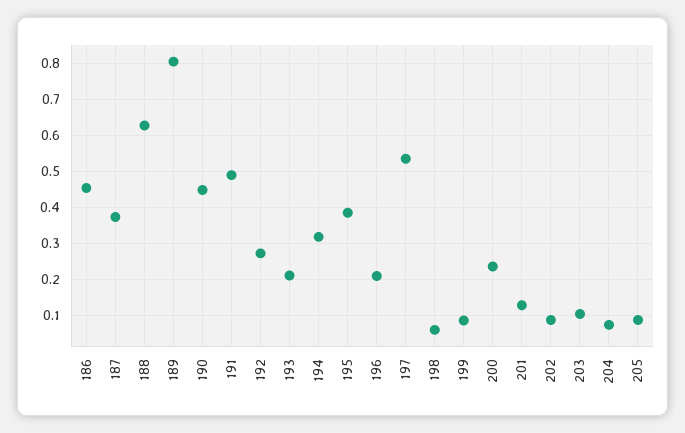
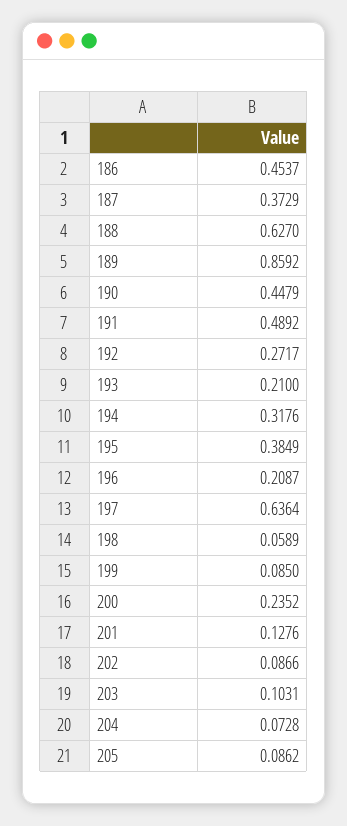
  {
    "186": 0.4537,
    "187": 0.3729,
    "188": 0.627,
-   "189": 0.8,
+   "189": 0.8592,
    "190": 0.4479,
    "191": 0.4892,
    "192": 0.2717,
    "193": 0.21,
    "194": 0.3176,
    "195": 0.3849,
    "196": 0.2087,
-   "197": 0.54,
+   "197": 0.6364,
    "198": 0.0589,
    "199": 0.085,
    "200": 0.2352,
    "201": 0.1276,
    "202": 0.0866,
    "203": 0.1031,
    "204": 0.0728,
    "205": 0.0862
  }

